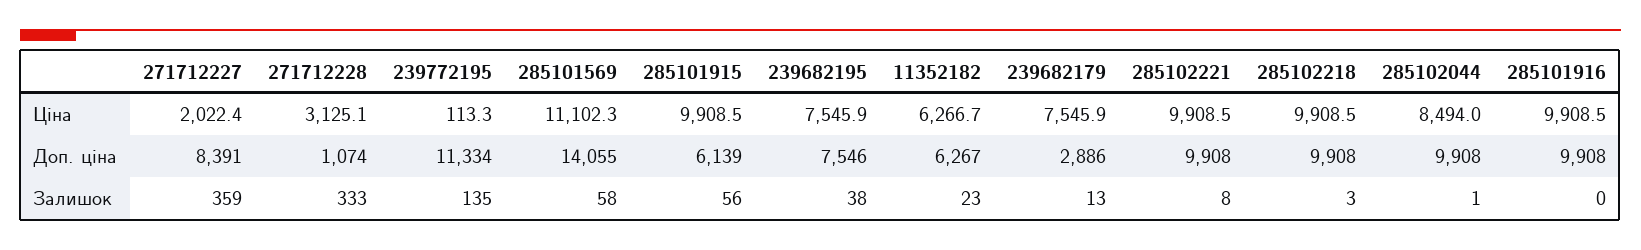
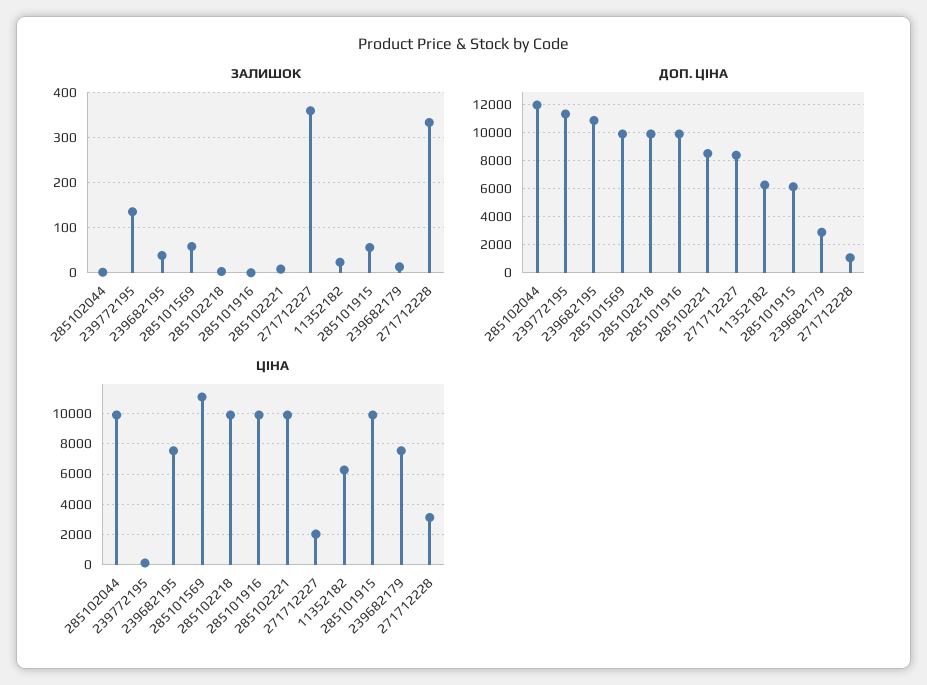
  {
    "Ціна": {
      "271712227": 2022.4,
      "271712228": 3125.1,
      "239772195": 113.3,
      "285101569": 11102.3,
      "285101915": 9908.5,
      "239682195": 7545.9,
      "11352182": 6266.7,
      "239682179": 7545.9,
      "285102221": 9908.5,
      "285102218": 9908.5,
-     "285102044": 8494,
+     "285102044": 10000,
      "285101916": 9908.5
    },
    "Доп. ціна": {
      "271712227": 8391,
      "271712228": 1074,
      "239772195": 11334,
-     "285101569": 14055,
+     "285101569": 10000,
      "285101915": 6139,
-     "239682195": 7546,
+     "239682195": 11000,
      "11352182": 6267,
      "239682179": 2886,
-     "285102221": 9908,
+     "285102221": 8500,
      "285102218": 9908,
-     "285102044": 9908,
+     "285102044": 12000,
      "285101916": 9908
    },
    "Залишок": {
      "271712227": 359,
      "271712228": 333,
      "239772195": 135,
      "285101569": 58,
      "285101915": 56,
      "239682195": 38,
      "11352182": 23,
      "239682179": 13,
      "285102221": 8,
      "285102218": 3,
      "285102044": 1,
      "285101916": 0
    }
  }

